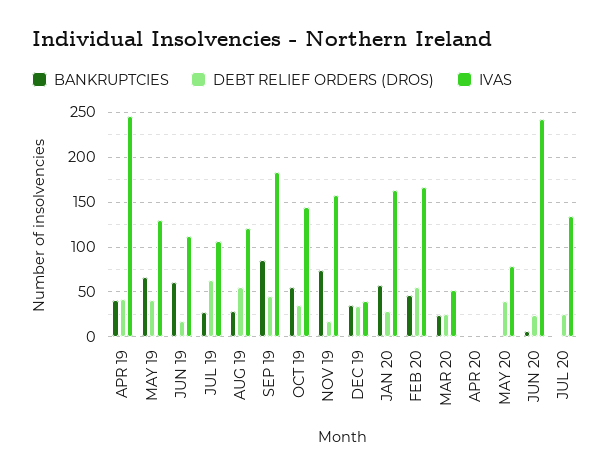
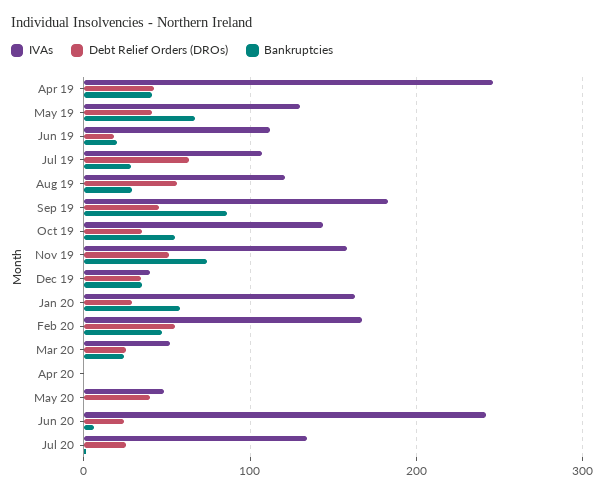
  {
    "BANKRUPTCIES": {
      "APR 19": 40,
      "MAY 19": 70,
-     "JUN 19": 60,
+     "JUN 19": 20,
      "JUL 19": 30,
      "AUG 19": 30,
      "SEP 19": 90,
      "OCT 19": 60,
      "NOV 19": 70,
      "DEC 19": 40,
      "JAN 20": 60,
      "FEB 20": 50,
      "MAR 20": 20,
      "APR 20": 0,
      "MAY 20": 0,
      "JUN 20": 10,
      "JUL 20": 0
    },
    "DEBT RELIEF ORDERS (DROS)": {
      "APR 19": 40,
      "MAY 19": 40,
      "JUN 19": 20,
      "JUL 19": 60,
      "AUG 19": 60,
      "SEP 19": 50,
      "OCT 19": 40,
-     "NOV 19": 20,
+     "NOV 19": 50,
      "DEC 19": 30,
      "JAN 20": 30,
      "FEB 20": 60,
      "MAR 20": 30,
      "APR 20": 0,
      "MAY 20": 40,
      "JUN 20": 20,
      "JUL 20": 30
    },
    "IVAS": {
      "APR 19": 250,
      "MAY 19": 130,
      "JUN 19": 110,
      "JUL 19": 110,
      "AUG 19": 120,
      "SEP 19": 180,
      "OCT 19": 140,
      "NOV 19": 160,
      "DEC 19": 40,
      "JAN 20": 160,
      "FEB 20": 170,
      "MAR 20": 50,
      "APR 20": 0,
-     "MAY 20": 80,
+     "MAY 20": 50,
      "JUN 20": 240,
      "JUL 20": 130
    }
  }

